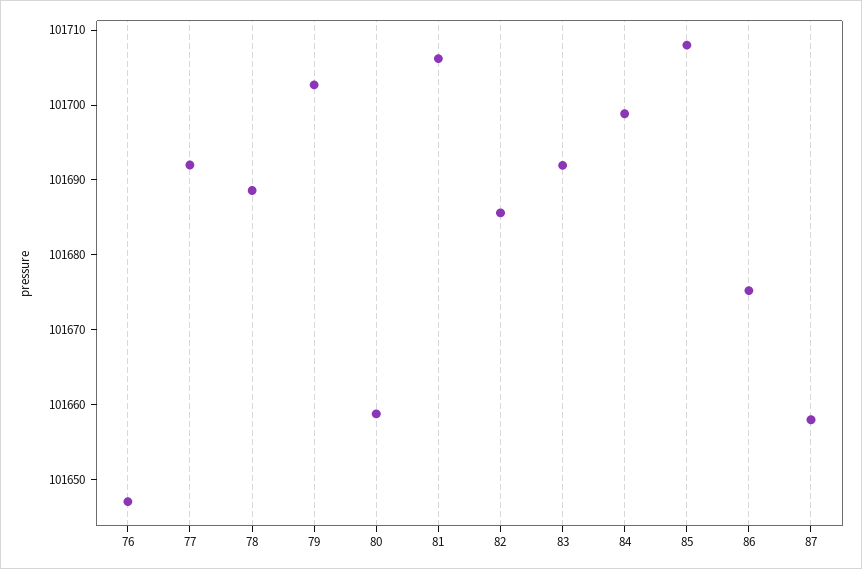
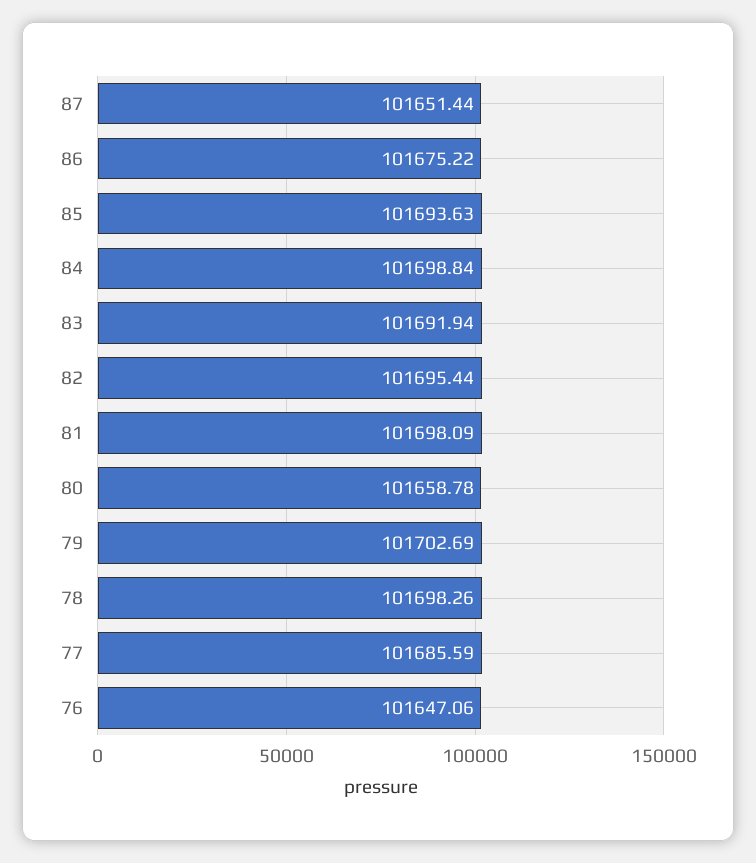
  {
    "76": 101647.06,
-   "77": 101692,
+   "77": 101685.59,
-   "78": 101688,
+   "78": 101698.26,
    "79": 101702.69,
    "80": 101658.78,
-   "81": 101706,
+   "81": 101698.09,
-   "82": 101686,
+   "82": 101695.44,
    "83": 101691.94,
    "84": 101698.84,
-   "85": 101708,
+   "85": 101693.63,
    "86": 101675.22,
-   "87": 101658
+   "87": 101651.44
  }

